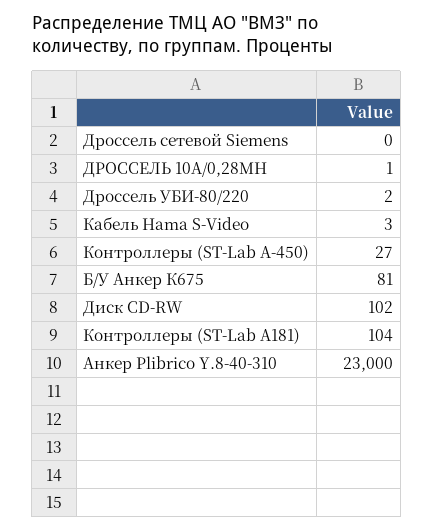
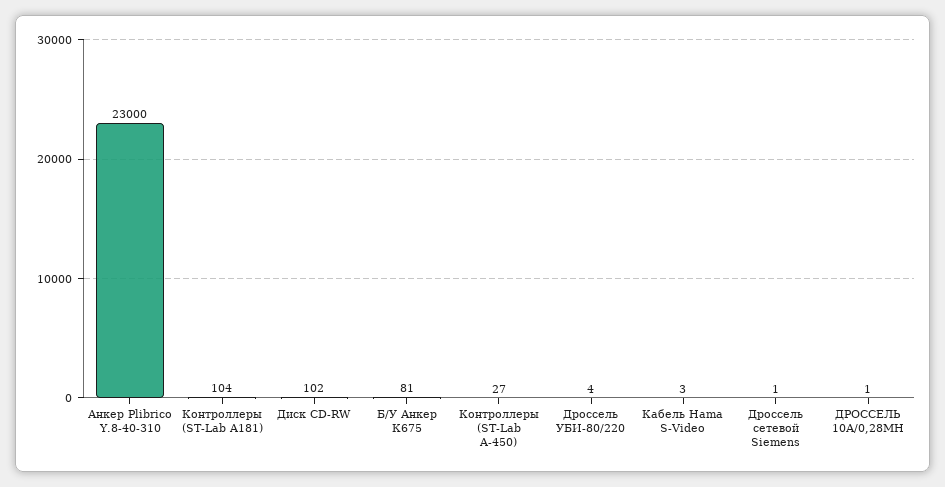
  {
-   "Дроссель сетевой Siemens": 0,
+   "Дроссель сетевой Siemens": 1,
    "ДРОССЕЛЬ 10А/0,28MH": 1,
-   "Дроссель УБИ-80/220": 2,
+   "Дроссель УБИ-80/220": 4,
    "Кабель Hama S-Video": 3,
    "Контроллеры (ST-Lab A-450)": 27,
    "Б/У Анкер К675": 81,
    "Диск CD-RW": 102,
    "Контроллеры (ST-Lab A181)": 104,
    "Анкер Plibrico Y.8-40-310": 23000
  }

